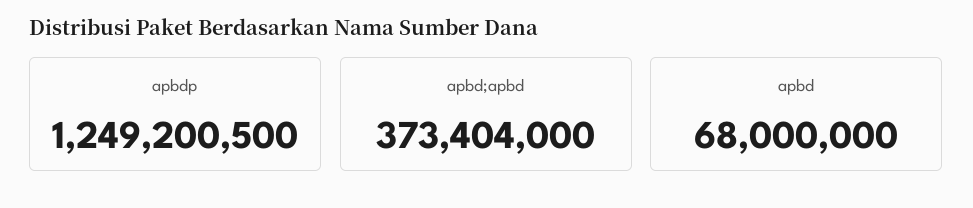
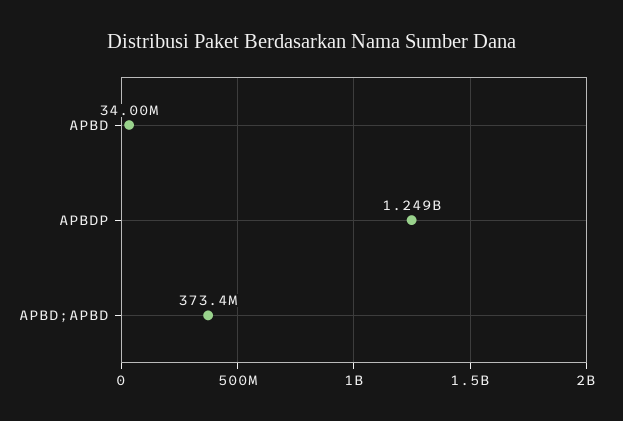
  {
    "apbdp": 1249200500,
    "apbd;apbd": 373404000,
-   "apbd": 68000000
+   "apbd": 34000000
  }

